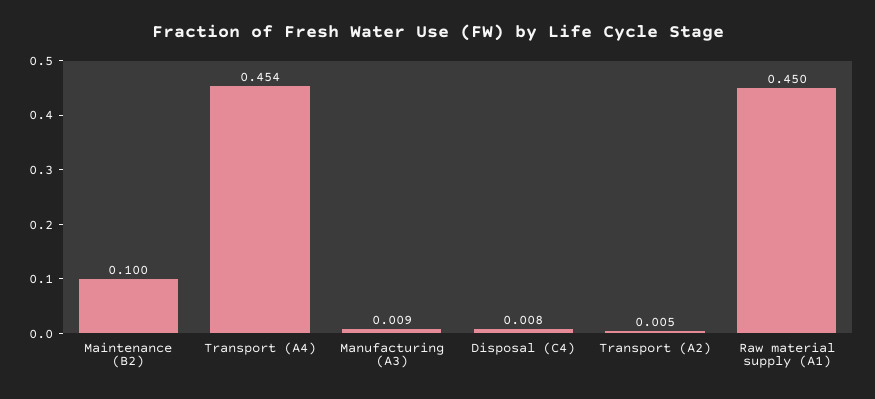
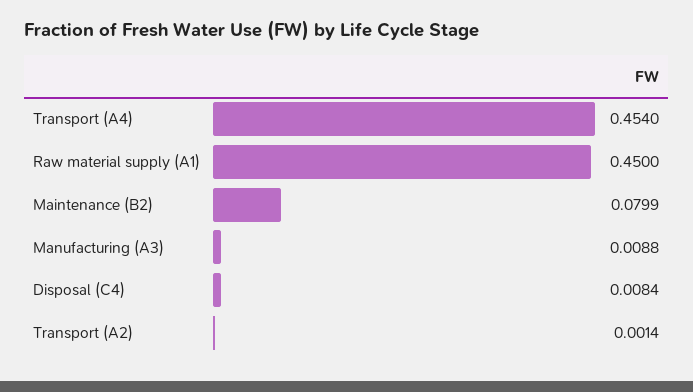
  {
-   "Maintenance (B2)": 0.1,
+   "Maintenance (B2)": 0.0799,
    "Transport (A4)": 0.454,
    "Manufacturing (A3)": 0.0088,
    "Disposal (C4)": 0.0084,
-   "Transport (A2)": 0.005,
+   "Transport (A2)": 0.0014,
    "Raw material supply (A1)": 0.45
  }

